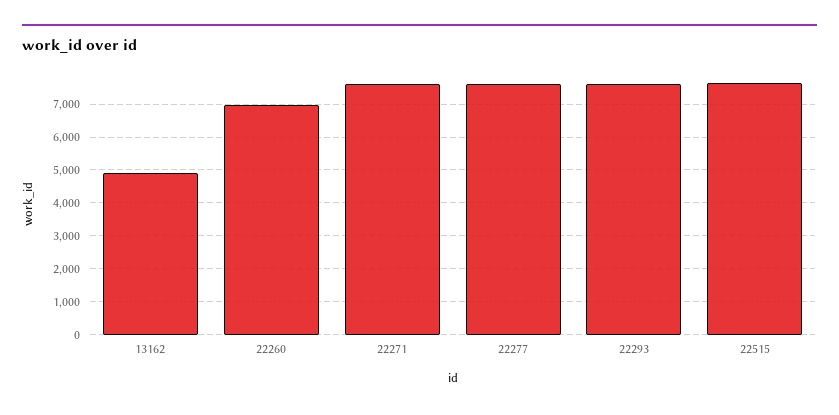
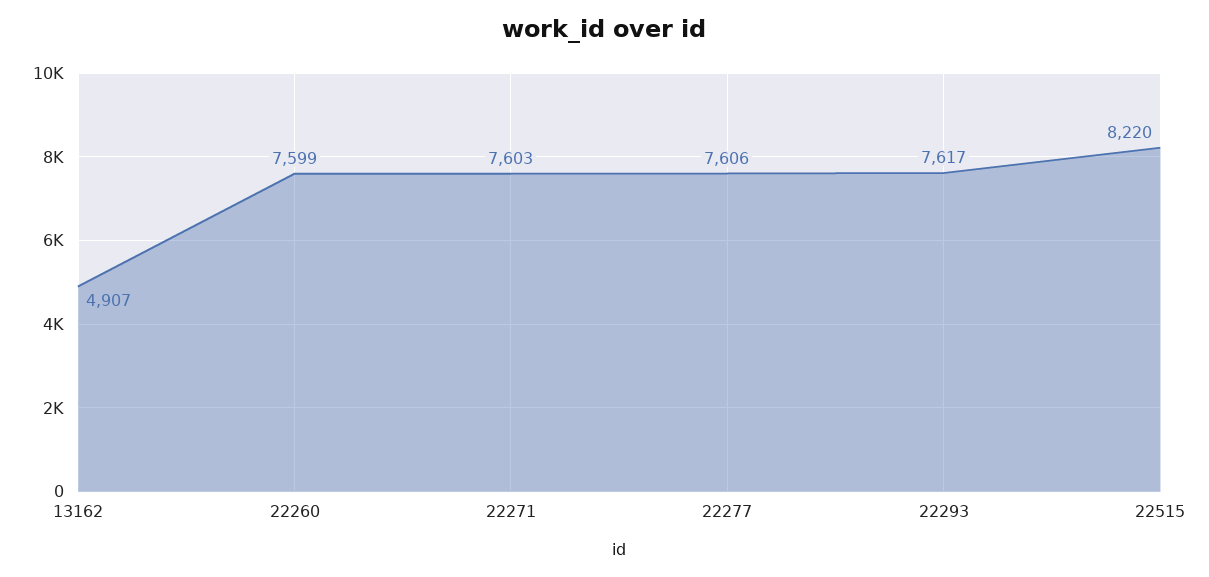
  {
    "13162": 4907,
-   "22260": 7000,
+   "22260": 7599,
    "22271": 7603,
    "22277": 7606,
    "22293": 7617,
-   "22515": 7600
+   "22515": 8220
  }

